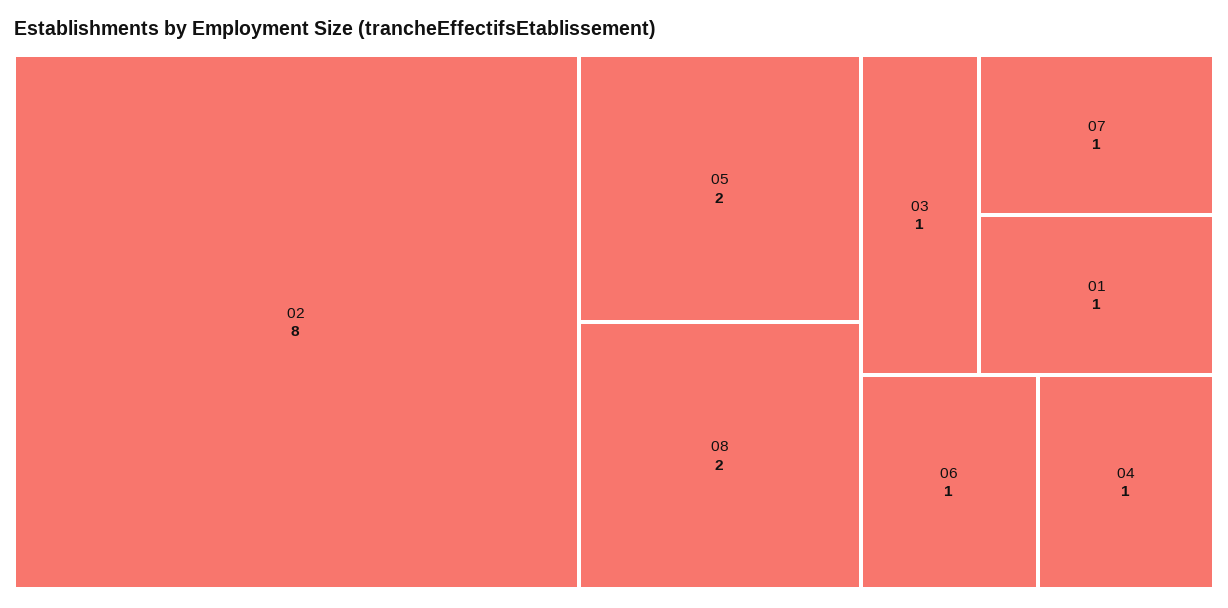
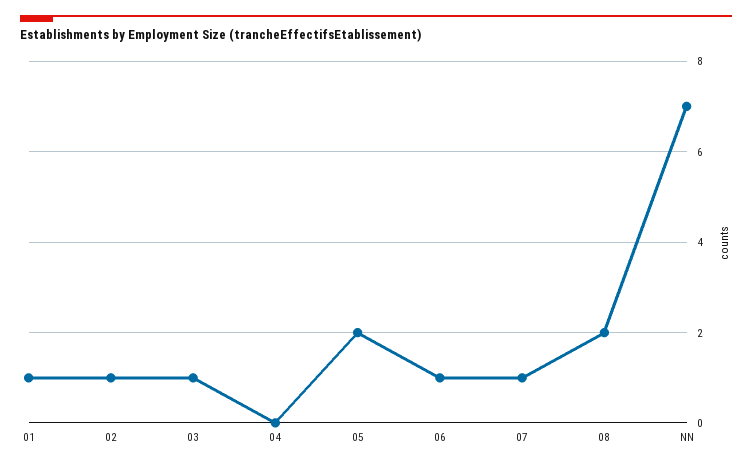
  {
-   "02": 8,
+   "02": 1,
    "05": 2,
    "08": 2,
    "03": 1,
    "07": 1,
    "01": 1,
    "06": 1,
-   "04": 1
+   "04": 0,
+   "NN": 7
  }

